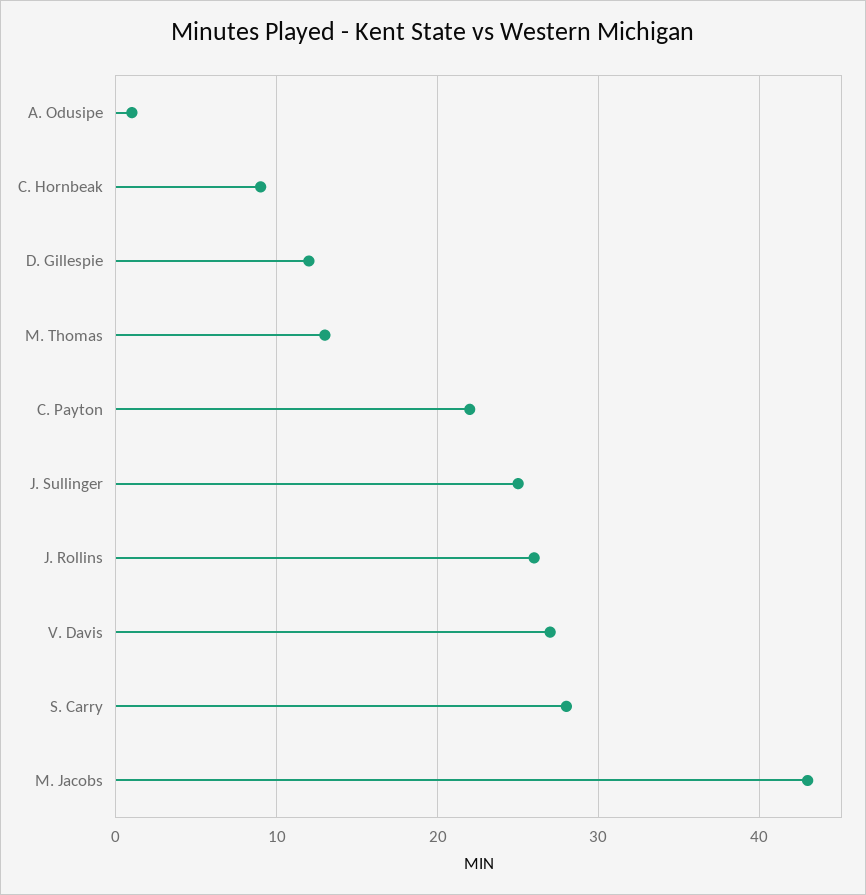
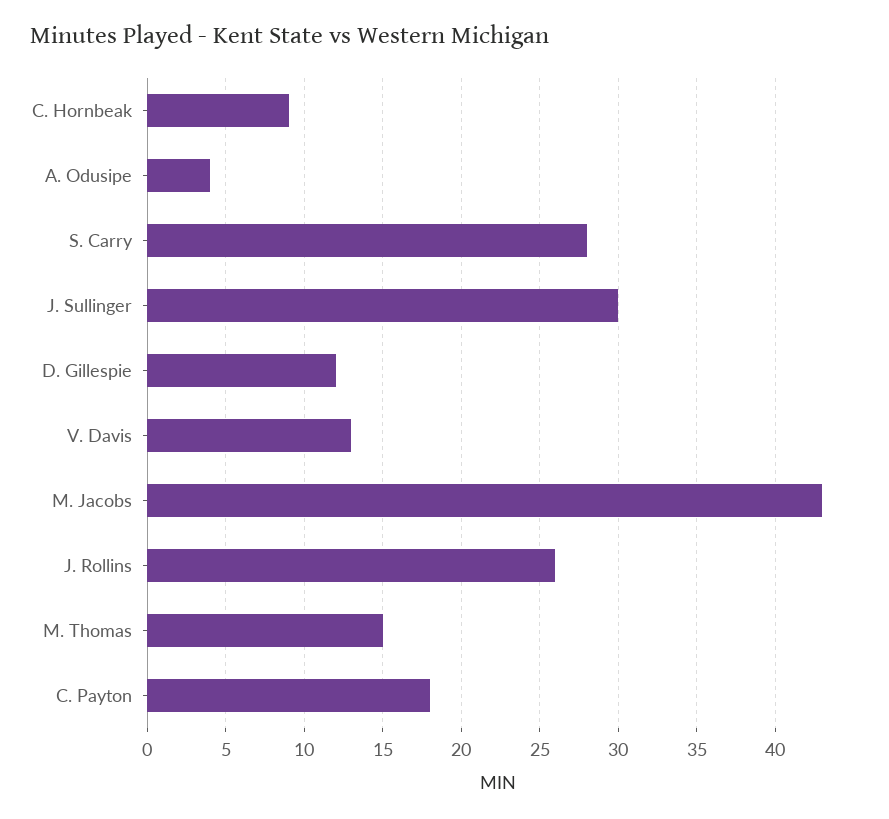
  {
-   "A. Odusipe": 1,
+   "A. Odusipe": 4,
    "C. Hornbeak": 9,
    "D. Gillespie": 12,
-   "M. Thomas": 13,
+   "M. Thomas": 15,
-   "C. Payton": 22,
+   "C. Payton": 18,
-   "J. Sullinger": 25,
+   "J. Sullinger": 30,
    "J. Rollins": 26,
-   "V. Davis": 27,
+   "V. Davis": 13,
    "S. Carry": 28,
    "M. Jacobs": 43
  }

